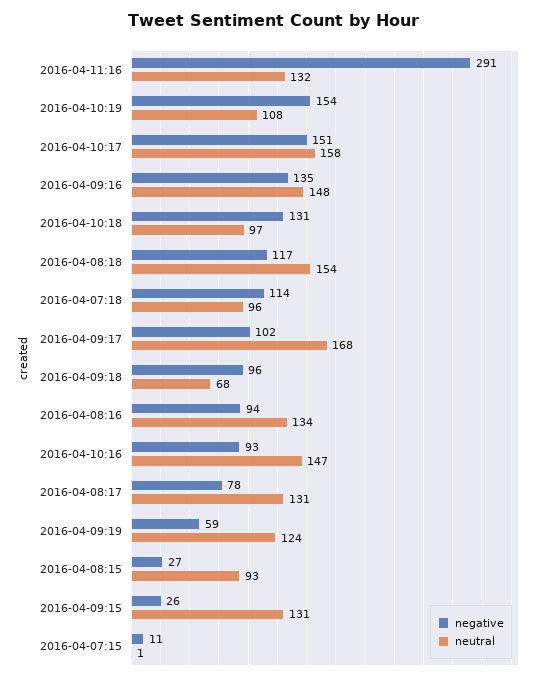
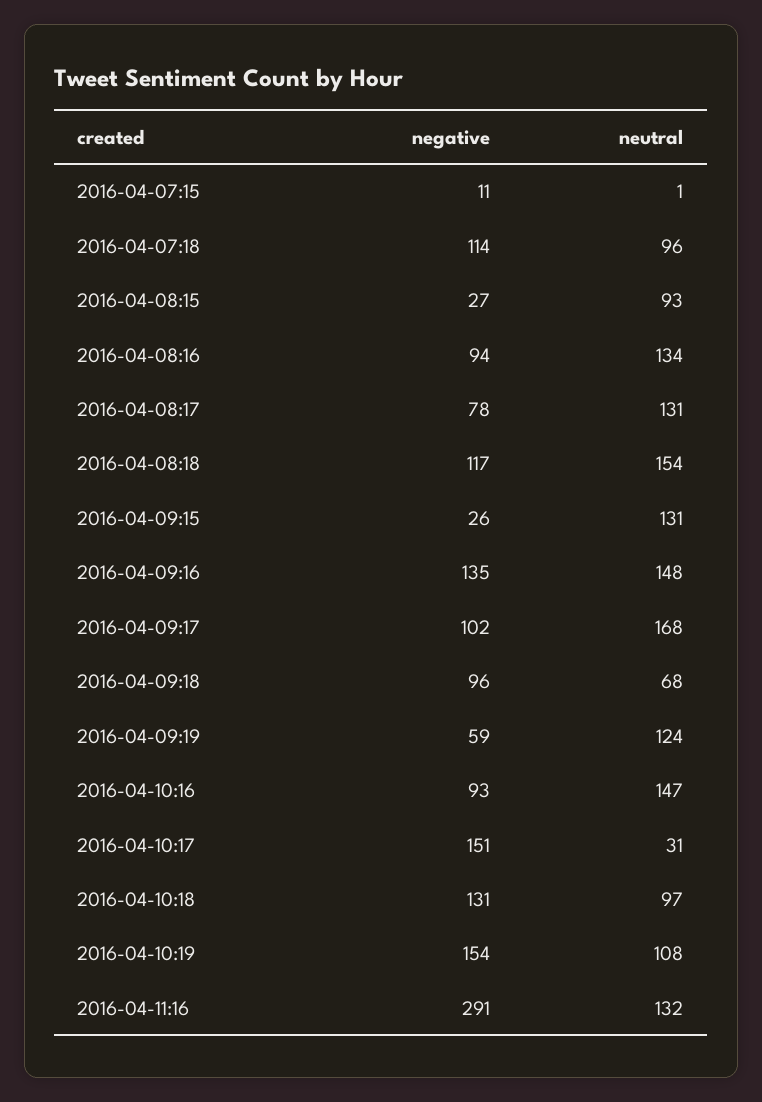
  {
    "negative": {
      "2016-04-11:16": 291,
      "2016-04-10:19": 154,
      "2016-04-10:17": 151,
      "2016-04-09:16": 135,
      "2016-04-10:18": 131,
      "2016-04-08:18": 117,
      "2016-04-07:18": 114,
      "2016-04-09:17": 102,
      "2016-04-09:18": 96,
      "2016-04-08:16": 94,
      "2016-04-10:16": 93,
      "2016-04-08:17": 78,
      "2016-04-09:19": 59,
      "2016-04-08:15": 27,
      "2016-04-09:15": 26,
      "2016-04-07:15": 11
    },
    "neutral": {
      "2016-04-11:16": 132,
      "2016-04-10:19": 108,
-     "2016-04-10:17": 158,
+     "2016-04-10:17": 31,
      "2016-04-09:16": 148,
      "2016-04-10:18": 97,
      "2016-04-08:18": 154,
      "2016-04-07:18": 96,
      "2016-04-09:17": 168,
      "2016-04-09:18": 68,
      "2016-04-08:16": 134,
      "2016-04-10:16": 147,
      "2016-04-08:17": 131,
      "2016-04-09:19": 124,
      "2016-04-08:15": 93,
      "2016-04-09:15": 131,
      "2016-04-07:15": 1
    }
  }

